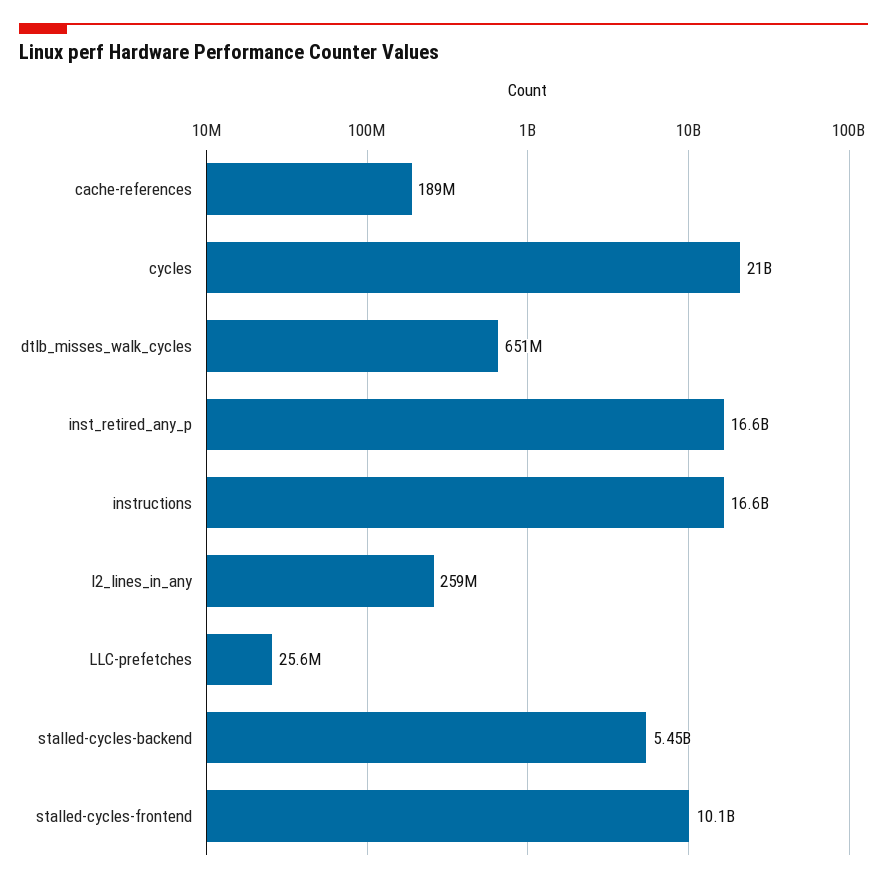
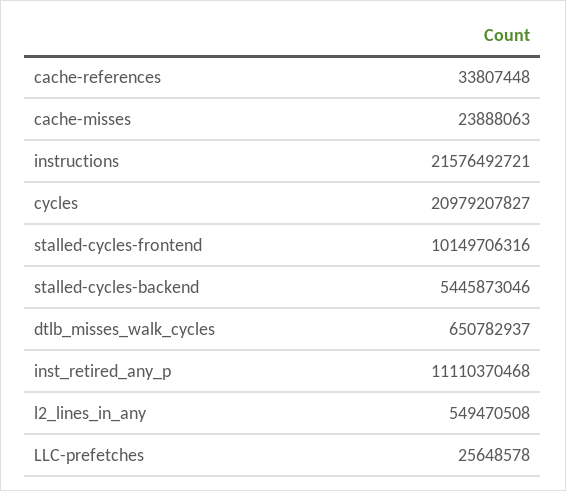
  {
-   "cache-references": 189000000,
+   "cache-references": 33807448,
    "cycles": 20979207827,
    "dtlb_misses_walk_cycles": 650782937,
-   "inst_retired_any_p": 16600000000,
+   "inst_retired_any_p": 11110370468,
-   "instructions": 16600000000,
+   "instructions": 21576492721,
-   "l2_lines_in_any": 259000000,
+   "l2_lines_in_any": 549470508,
    "LLC-prefetches": 25648578,
    "stalled-cycles-backend": 5445873046,
-   "stalled-cycles-frontend": 10149706316
+   "stalled-cycles-frontend": 10149706316,
+   "cache-misses": 23888063
  }

